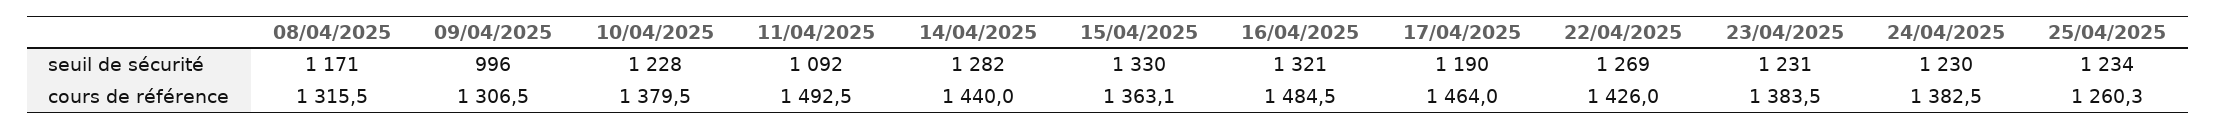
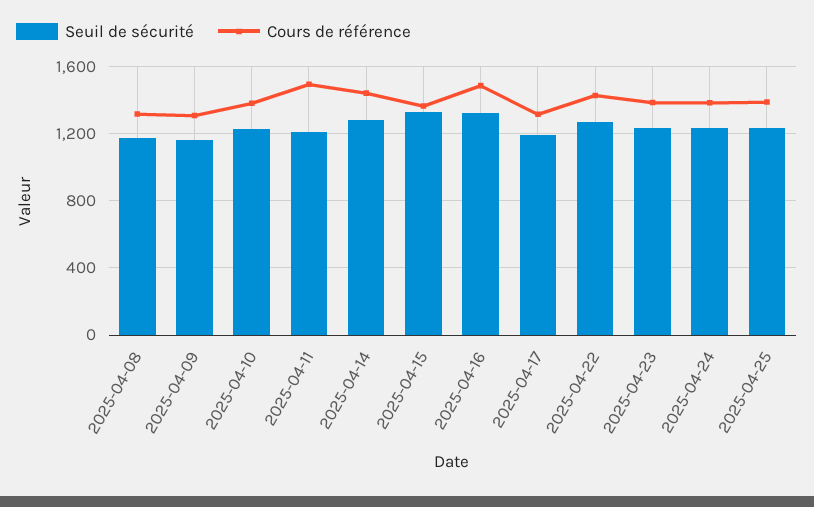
  {
    "seuil de sécurité": {
      "08/04/2025": 1171,
-     "09/04/2025": 996,
+     "09/04/2025": 1150,
      "10/04/2025": 1228,
-     "11/04/2025": 1092,
+     "11/04/2025": 1200,
      "14/04/2025": 1282,
      "15/04/2025": 1330,
      "16/04/2025": 1321,
      "17/04/2025": 1190,
      "22/04/2025": 1269,
      "23/04/2025": 1231,
      "24/04/2025": 1230,
      "25/04/2025": 1234
    },
    "cours de référence": {
      "08/04/2025": 1315.5,
      "09/04/2025": 1306.5,
      "10/04/2025": 1379.5,
      "11/04/2025": 1492.5,
      "14/04/2025": 1440,
      "15/04/2025": 1363.1,
      "16/04/2025": 1484.5,
-     "17/04/2025": 1464,
+     "17/04/2025": 1300,
      "22/04/2025": 1426,
      "23/04/2025": 1383.5,
      "24/04/2025": 1382.5,
-     "25/04/2025": 1260.3
+     "25/04/2025": 1400
    }
  }

